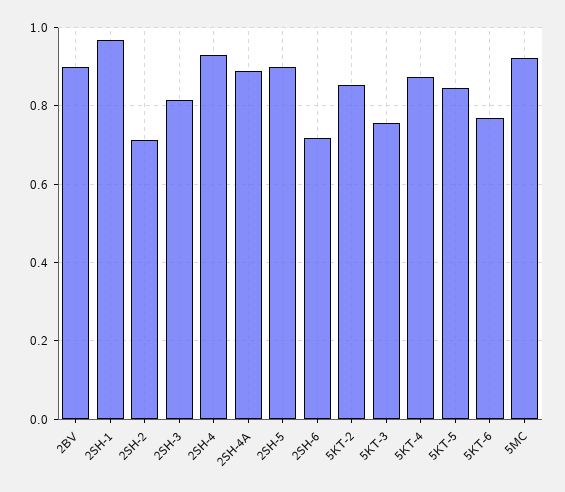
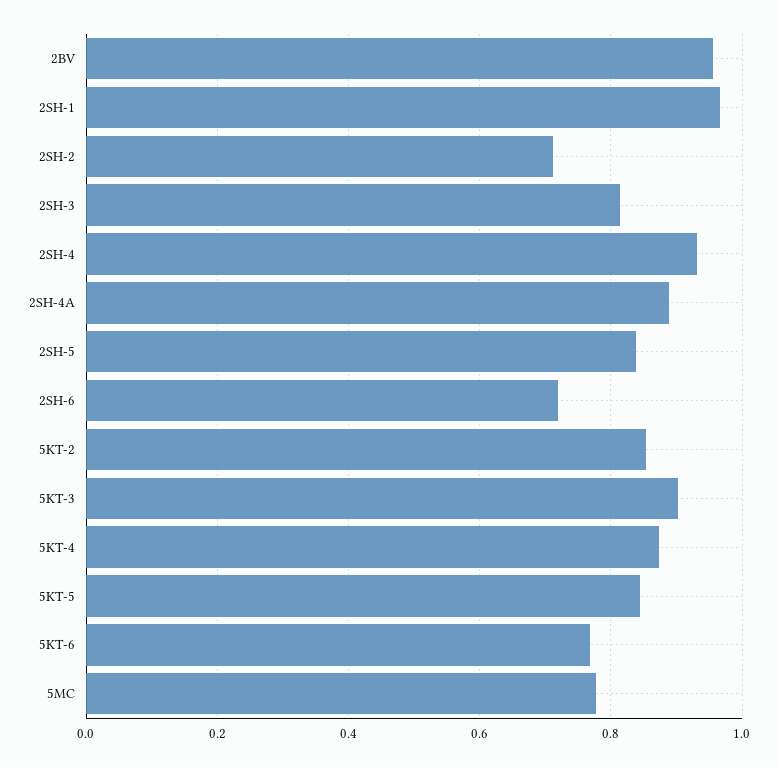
  {
-   "2BV": 0.9,
+   "2BV": 0.96,
    "2SH-1": 0.96,
    "2SH-2": 0.72,
    "2SH-3": 0.82,
    "2SH-4": 0.94,
    "2SH-4A": 0.88,
-   "2SH-5": 0.9,
+   "2SH-5": 0.84,
    "2SH-6": 0.72,
    "5KT-2": 0.86,
-   "5KT-3": 0.76,
+   "5KT-3": 0.9,
    "5KT-4": 0.88,
    "5KT-5": 0.84,
    "5KT-6": 0.76,
-   "5MC": 0.92
+   "5MC": 0.78
  }

